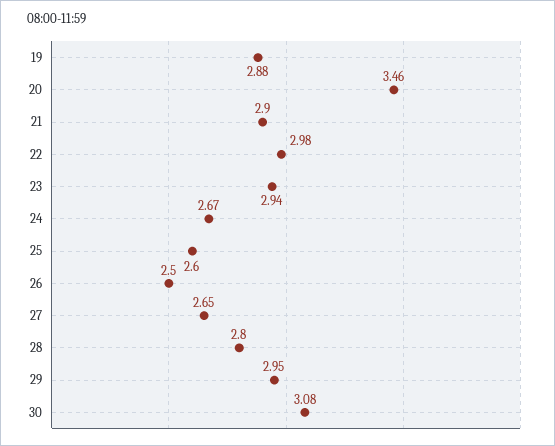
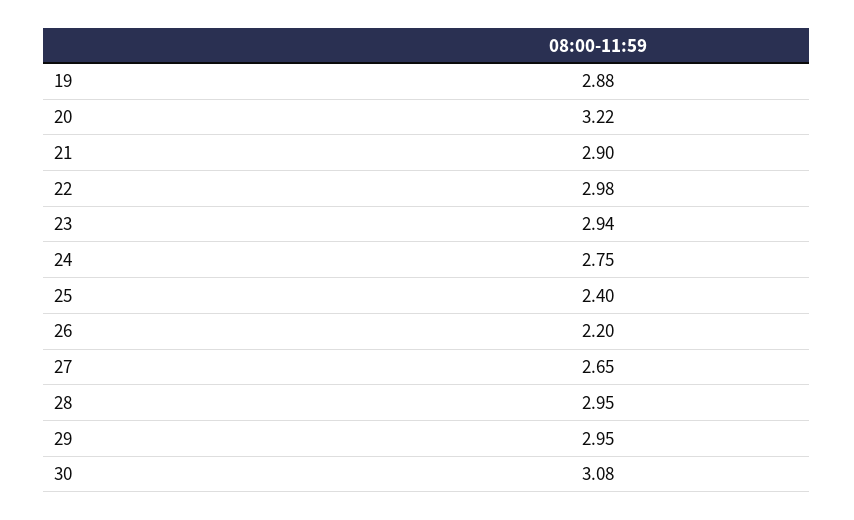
  {
    "19": 2.88,
-   "20": 3.46,
+   "20": 3.22,
    "21": 2.9,
    "22": 2.98,
    "23": 2.94,
-   "24": 2.67,
+   "24": 2.75,
-   "25": 2.6,
+   "25": 2.4,
-   "26": 2.5,
+   "26": 2.2,
    "27": 2.65,
-   "28": 2.8,
+   "28": 2.95,
    "29": 2.95,
    "30": 3.08
  }

